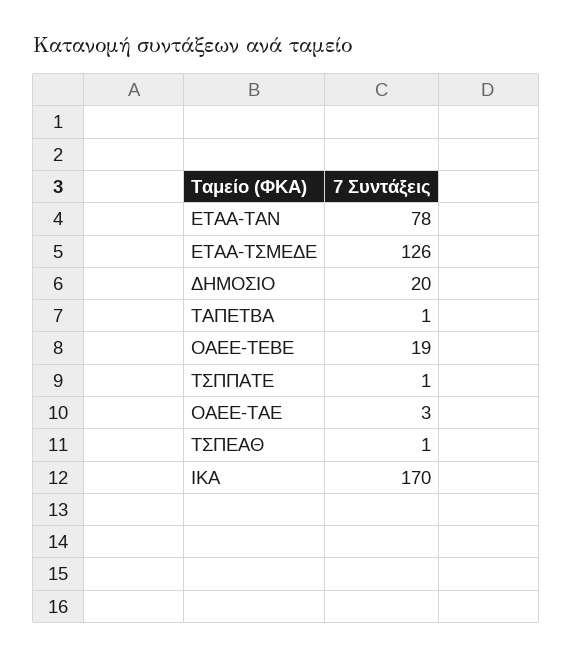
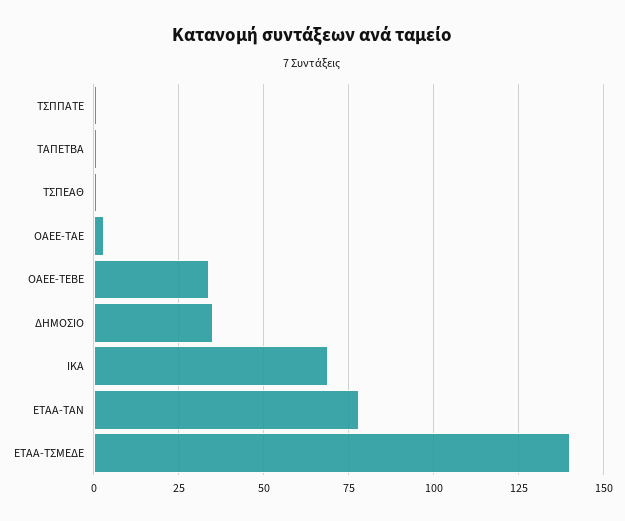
  {
    "ΕΤΑΑ-ΤΑΝ": 78,
-   "ΕΤΑΑ-ΤΣΜΕΔΕ": 126,
+   "ΕΤΑΑ-ΤΣΜΕΔΕ": 140,
-   "ΔΗΜΟΣΙΟ": 20,
+   "ΔΗΜΟΣΙΟ": 35,
    "ΤΑΠΕΤΒΑ": 1,
-   "ΟΑΕΕ-ΤΕΒΕ": 19,
+   "ΟΑΕΕ-ΤΕΒΕ": 35,
    "ΤΣΠΠΑΤΕ": 1,
    "ΟΑΕΕ-ΤΑΕ": 3,
    "ΤΣΠΕΑΘ": 1,
-   "ΙΚΑ": 170
+   "ΙΚΑ": 70
  }

